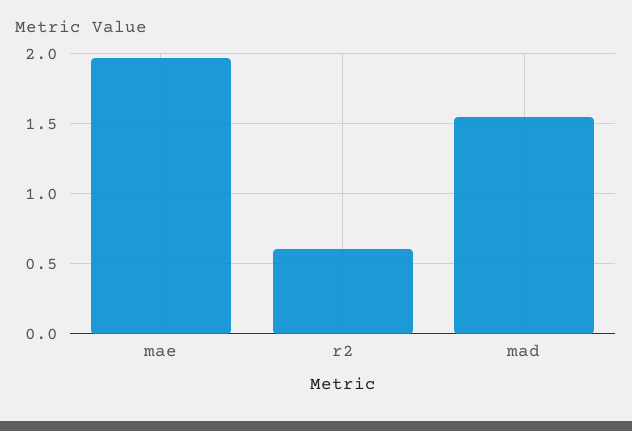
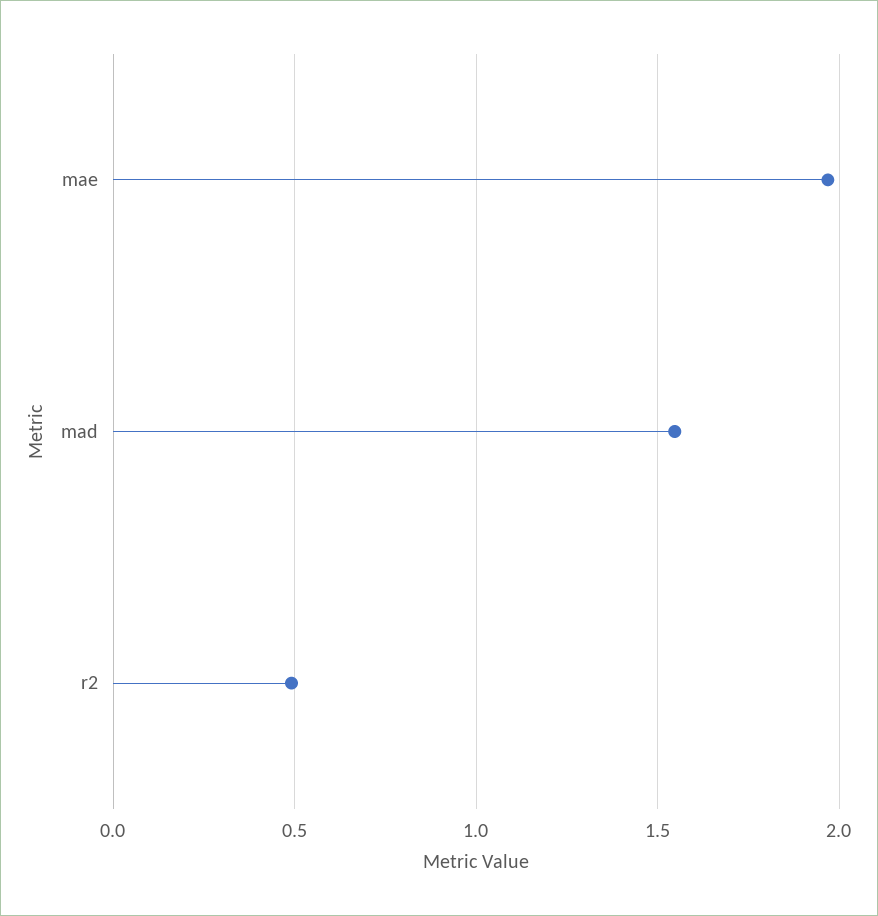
  {
    "mae": 1.95,
-   "r2": 0.6,
+   "r2": 0.5,
    "mad": 1.55
  }

